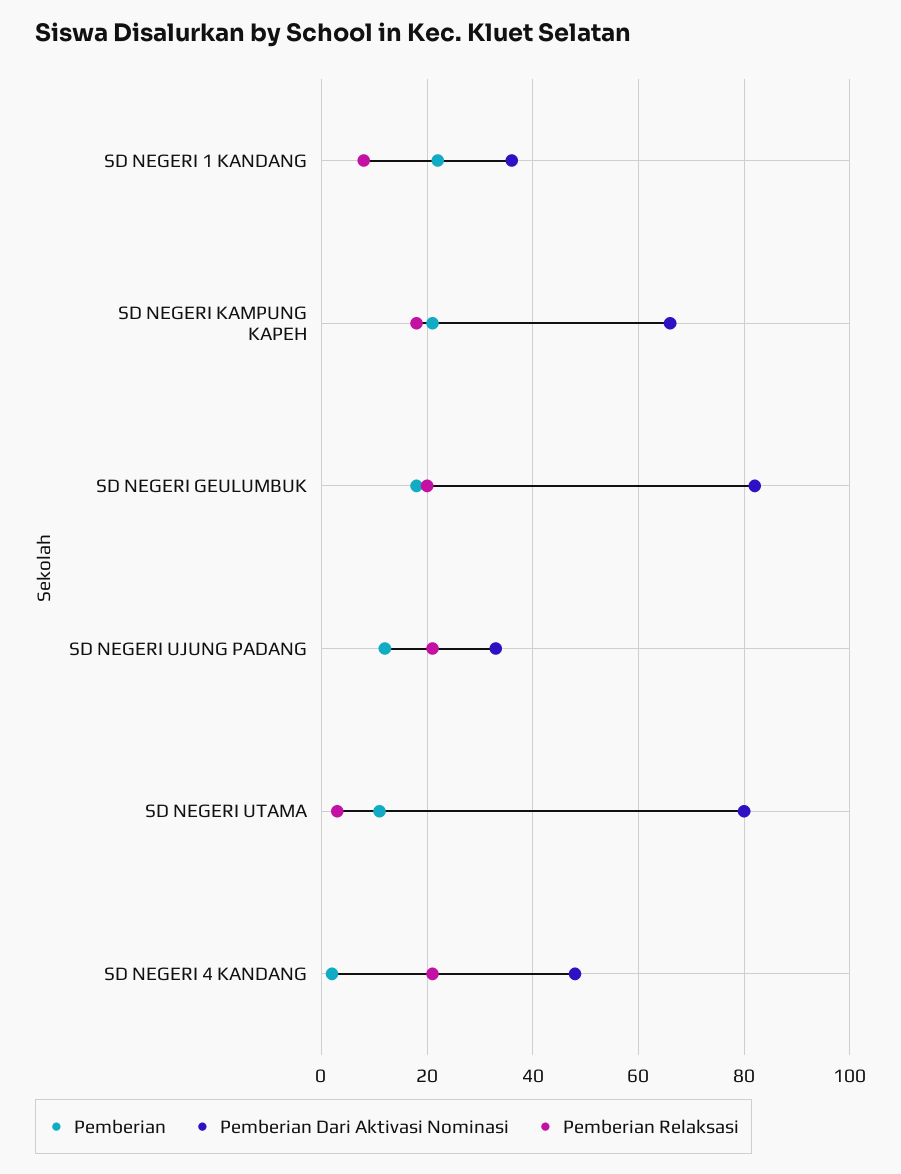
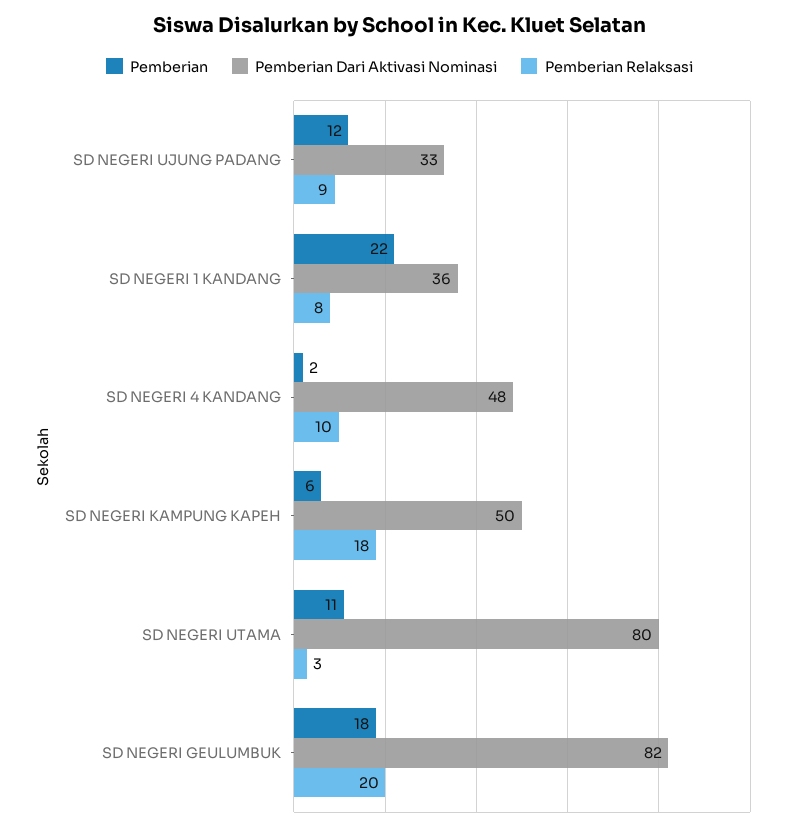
  {
    "Pemberian": {
      "SD NEGERI 1 KANDANG": 22,
-     "SD NEGERI KAMPUNG KAPEH": 20,
+     "SD NEGERI KAMPUNG KAPEH": 6,
      "SD NEGERI GEULUMBUK": 18,
      "SD NEGERI UJUNG PADANG": 12,
      "SD NEGERI UTAMA": 11,
      "SD NEGERI 4 KANDANG": 2
    },
    "Pemberian Dari Aktivasi Nominasi": {
      "SD NEGERI 1 KANDANG": 36,
-     "SD NEGERI KAMPUNG KAPEH": 65,
+     "SD NEGERI KAMPUNG KAPEH": 50,
      "SD NEGERI GEULUMBUK": 82,
      "SD NEGERI UJUNG PADANG": 33,
      "SD NEGERI UTAMA": 80,
      "SD NEGERI 4 KANDANG": 48
    },
    "Pemberian Relaksasi": {
      "SD NEGERI 1 KANDANG": 8,
      "SD NEGERI KAMPUNG KAPEH": 18,
      "SD NEGERI GEULUMBUK": 20,
-     "SD NEGERI UJUNG PADANG": 20,
+     "SD NEGERI UJUNG PADANG": 9,
      "SD NEGERI UTAMA": 3,
-     "SD NEGERI 4 KANDANG": 20
+     "SD NEGERI 4 KANDANG": 10
    }
  }

